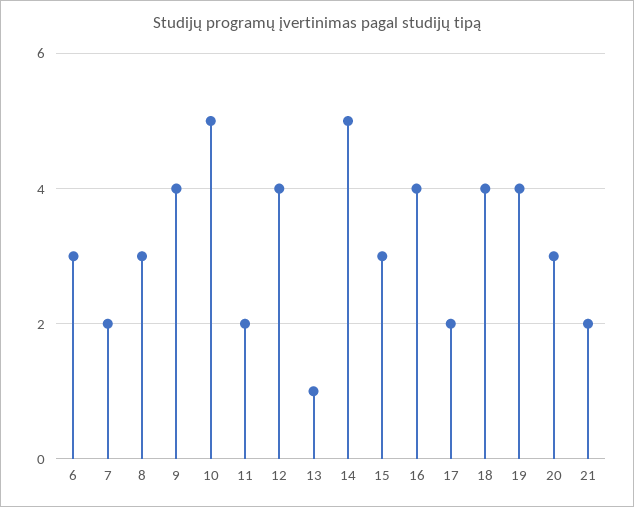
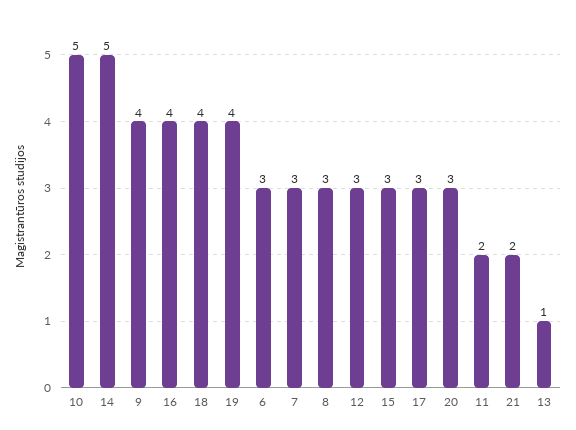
  {
    "6": 3,
-   "7": 2,
+   "7": 3,
    "8": 3,
    "9": 4,
    "10": 5,
    "11": 2,
-   "12": 4,
+   "12": 3,
    "13": 1,
    "14": 5,
    "15": 3,
    "16": 4,
-   "17": 2,
+   "17": 3,
    "18": 4,
    "19": 4,
    "20": 3,
    "21": 2
  }

